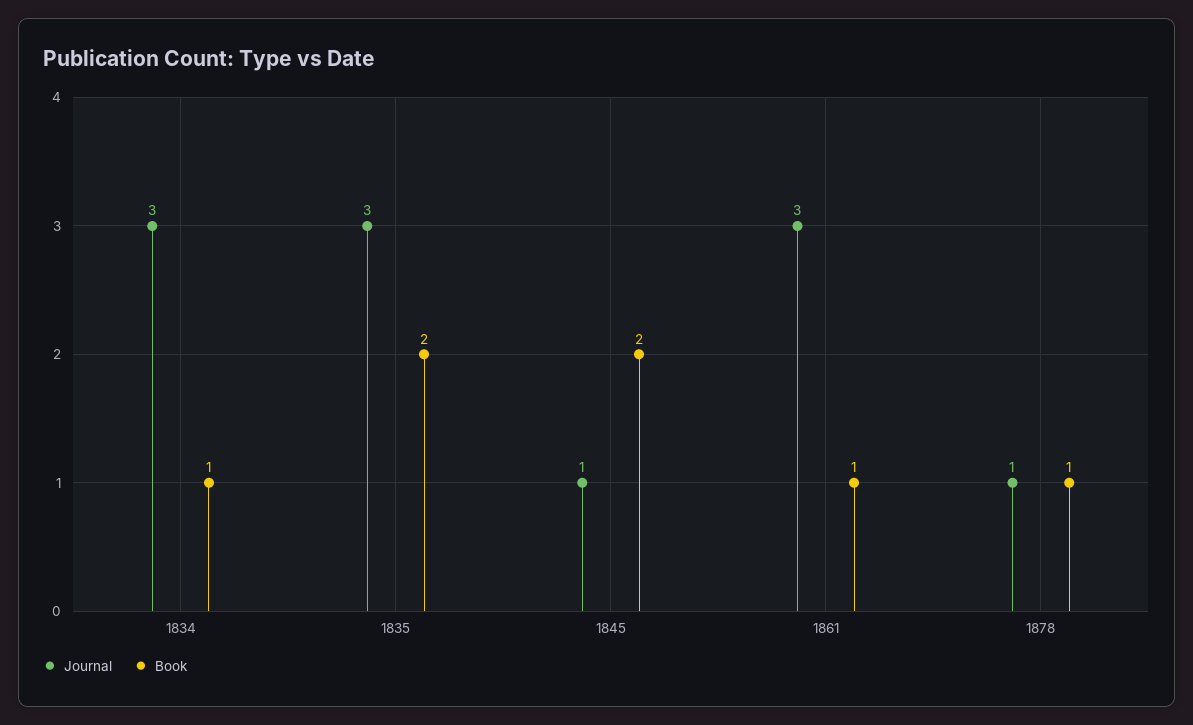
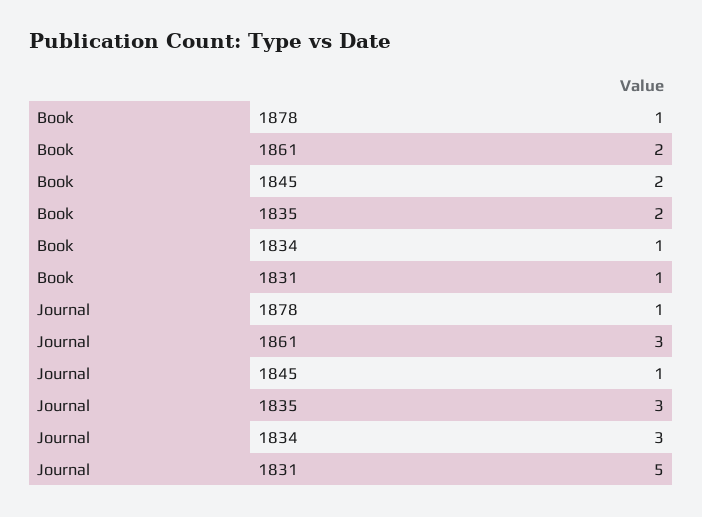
  {
    "Journal": {
      "1834": 3,
      "1835": 3,
      "1845": 1,
      "1861": 3,
-     "1878": 1
+     "1878": 1,
+     "1831": 5
    },
    "Book": {
      "1834": 1,
      "1835": 2,
      "1845": 2,
-     "1861": 1,
+     "1861": 2,
-     "1878": 1
+     "1878": 1,
+     "1831": 1
    }
  }

